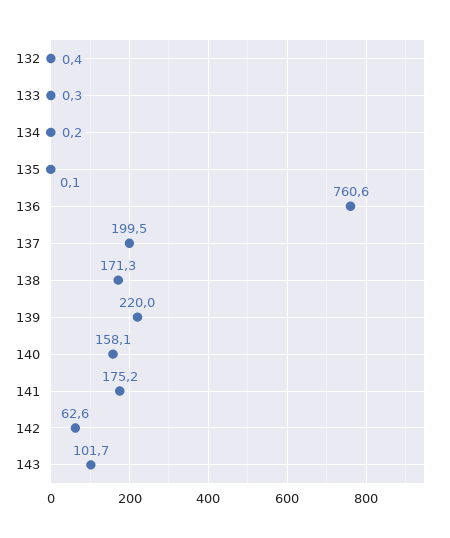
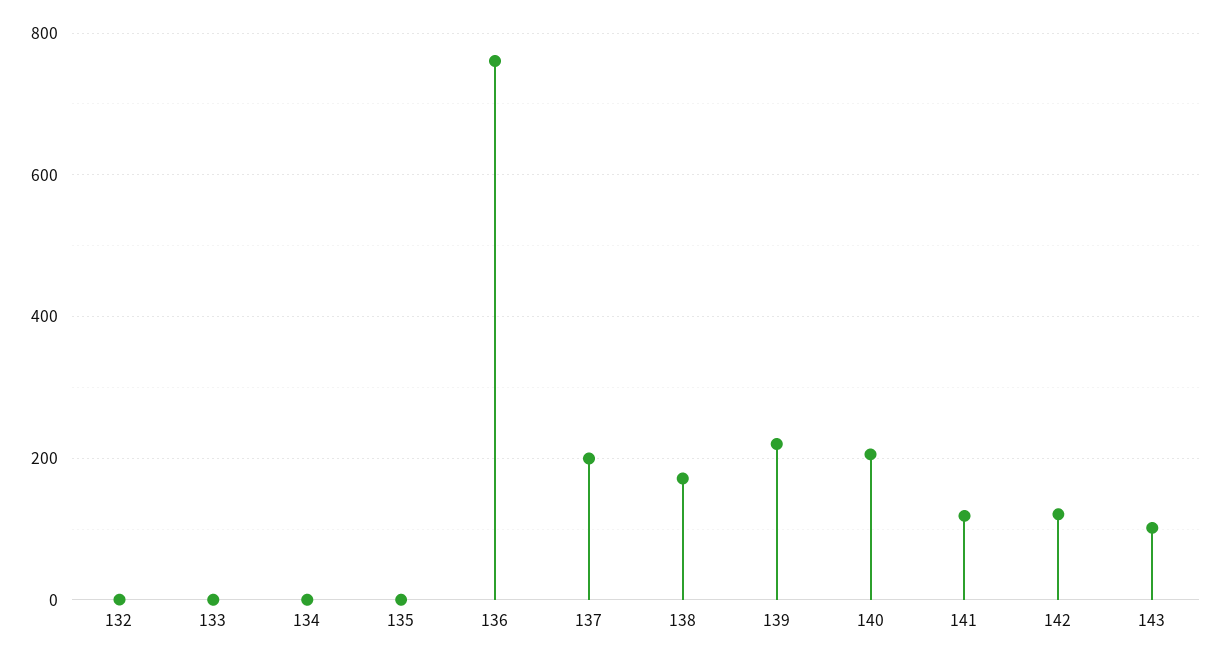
  {
    "132": 0.4,
    "133": 0.3,
    "134": 0.2,
    "135": 0.1,
    "136": 760.6,
    "137": 199.5,
    "138": 171.3,
    "139": 220,
-   "140": 158.1,
+   "140": 200,
-   "141": 175.2,
+   "141": 120,
-   "142": 62.6,
+   "142": 120,
    "143": 101.7
  }

